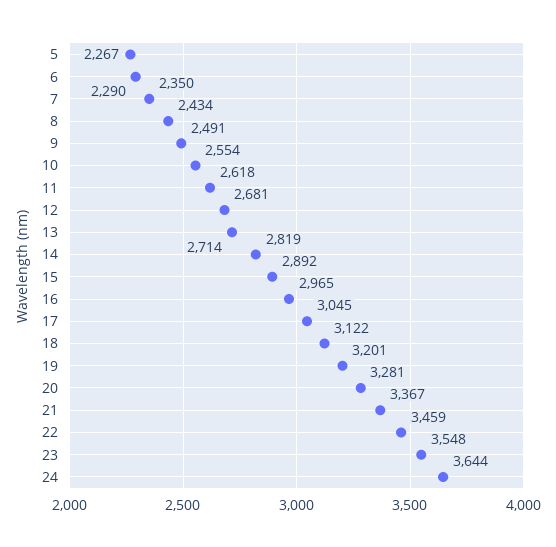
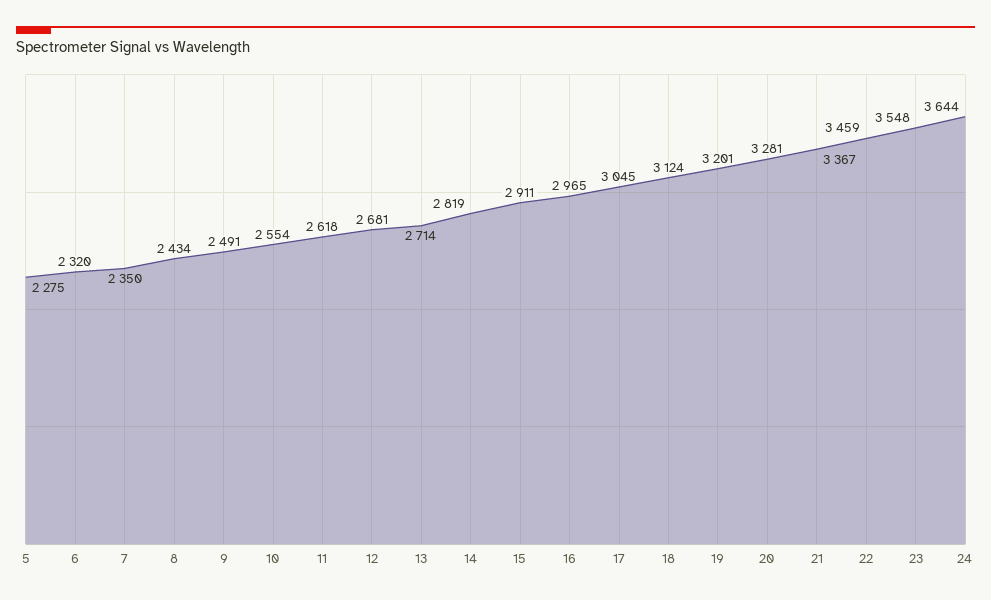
  {
-   "5": 2267,
+   "5": 2275,
-   "6": 2290,
+   "6": 2320,
    "7": 2350,
    "8": 2434,
    "9": 2491,
    "10": 2554,
    "11": 2618,
    "12": 2681,
    "13": 2714,
    "14": 2819,
-   "15": 2892,
+   "15": 2911,
    "16": 2965,
    "17": 3045,
-   "18": 3122,
+   "18": 3124,
    "19": 3201,
    "20": 3281,
    "21": 3367,
    "22": 3459,
    "23": 3548,
    "24": 3644
  }

